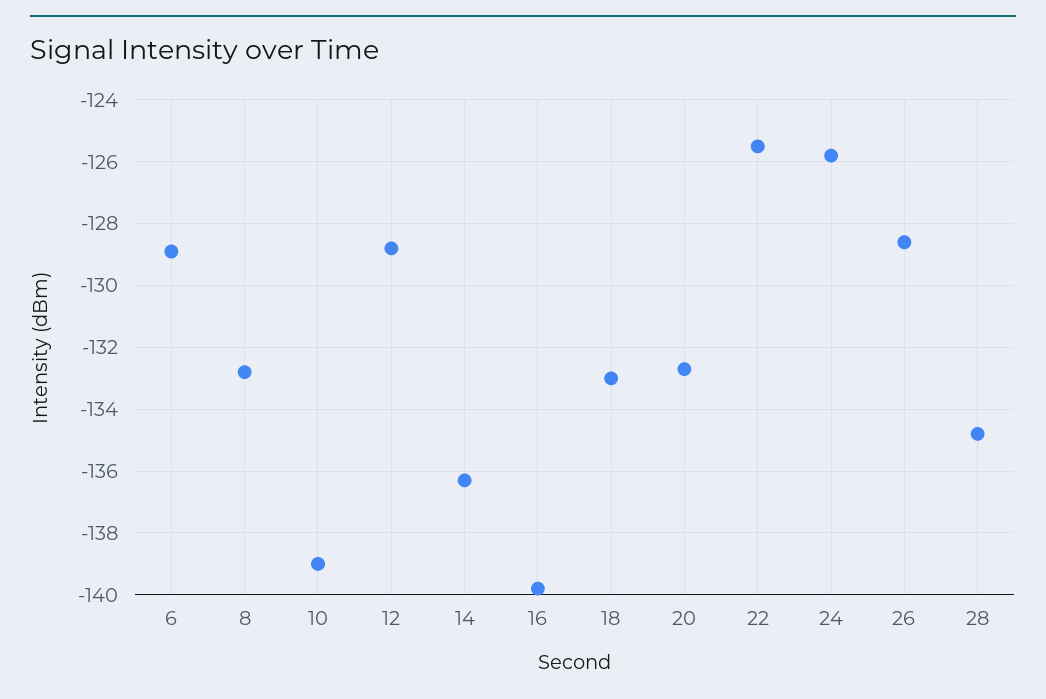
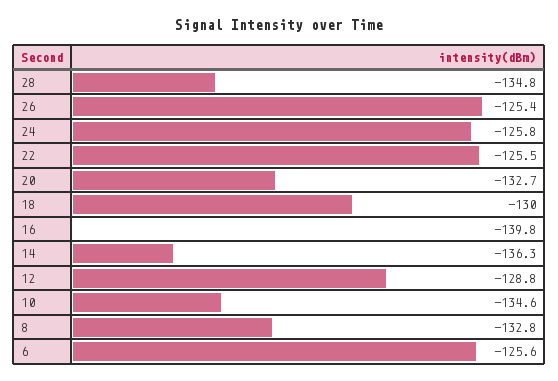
  {
-   "6": -129,
+   "6": -125.6,
    "8": -132.8,
-   "10": -139,
+   "10": -134.6,
    "12": -128.8,
    "14": -136.3,
    "16": -139.8,
-   "18": -133,
+   "18": -130,
    "20": -132.7,
    "22": -125.5,
    "24": -125.8,
-   "26": -128.5,
+   "26": -125.4,
    "28": -134.8
  }

